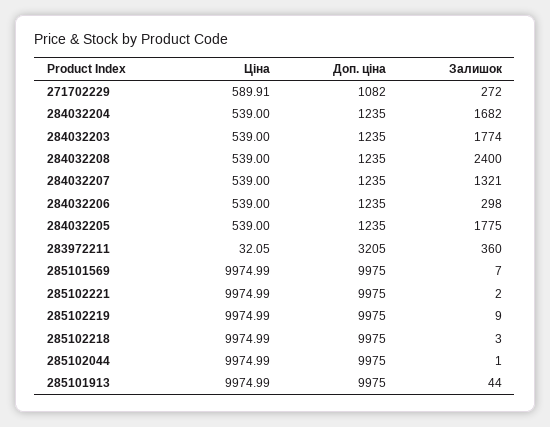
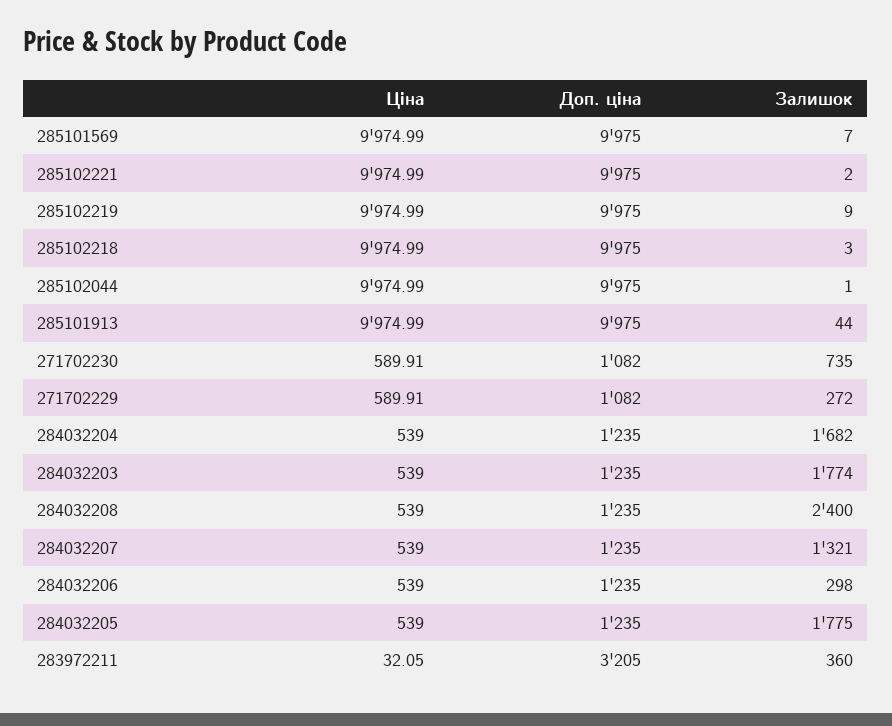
  {
    "Ціна": {
      "271702229": 589.91,
      "284032204": 539,
      "284032203": 539,
      "284032208": 539,
      "284032207": 539,
      "284032206": 539,
      "284032205": 539,
      "283972211": 32.05,
      "285101569": 9974.99,
      "285102221": 9974.99,
      "285102219": 9974.99,
      "285102218": 9974.99,
      "285102044": 9974.99,
-     "285101913": 9974.99
+     "285101913": 9974.99,
+     "271702230": 589.91
    },
    "Доп. ціна": {
      "271702229": 1082,
      "284032204": 1235,
      "284032203": 1235,
      "284032208": 1235,
      "284032207": 1235,
      "284032206": 1235,
      "284032205": 1235,
      "283972211": 3205,
      "285101569": 9975,
      "285102221": 9975,
      "285102219": 9975,
      "285102218": 9975,
      "285102044": 9975,
-     "285101913": 9975
+     "285101913": 9975,
+     "271702230": 1082
    },
    "Залишок": {
      "271702229": 272,
      "284032204": 1682,
      "284032203": 1774,
      "284032208": 2400,
      "284032207": 1321,
      "284032206": 298,
      "284032205": 1775,
      "283972211": 360,
      "285101569": 7,
      "285102221": 2,
      "285102219": 9,
      "285102218": 3,
      "285102044": 1,
-     "285101913": 44
+     "285101913": 44,
+     "271702230": 735
    }
  }

